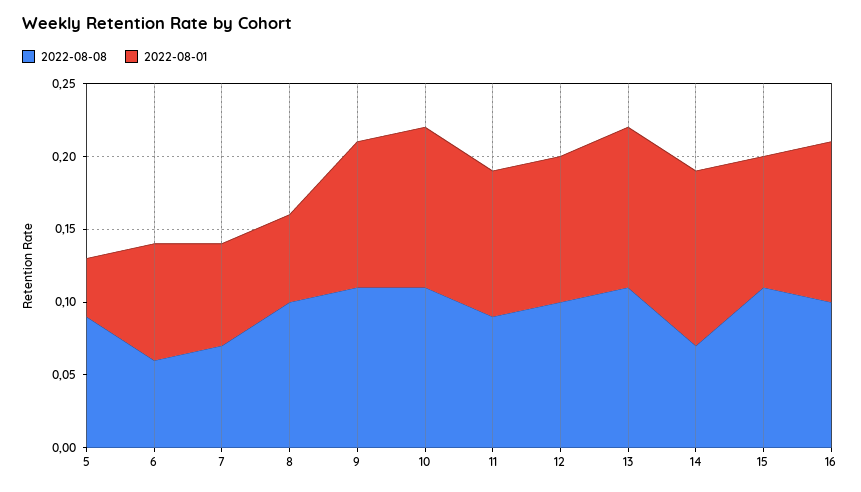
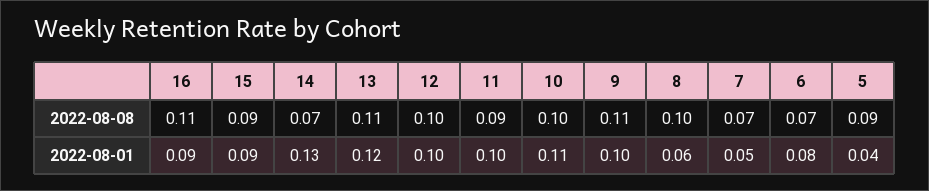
  {
    "2022-08-08": {
      "5": 0.09,
-     "6": 0.06,
+     "6": 0.07,
      "7": 0.07,
      "8": 0.1,
      "9": 0.11,
-     "10": 0.11,
+     "10": 0.1,
      "11": 0.09,
      "12": 0.1,
      "13": 0.11,
      "14": 0.07,
-     "15": 0.11,
+     "15": 0.09,
-     "16": 0.1
+     "16": 0.11
    },
    "2022-08-01": {
      "5": 0.04,
      "6": 0.08,
-     "7": 0.07,
+     "7": 0.05,
      "8": 0.06,
      "9": 0.1,
      "10": 0.11,
      "11": 0.1,
      "12": 0.1,
-     "13": 0.11,
+     "13": 0.12,
-     "14": 0.12,
+     "14": 0.13,
      "15": 0.09,
-     "16": 0.11
+     "16": 0.09
    }
  }

